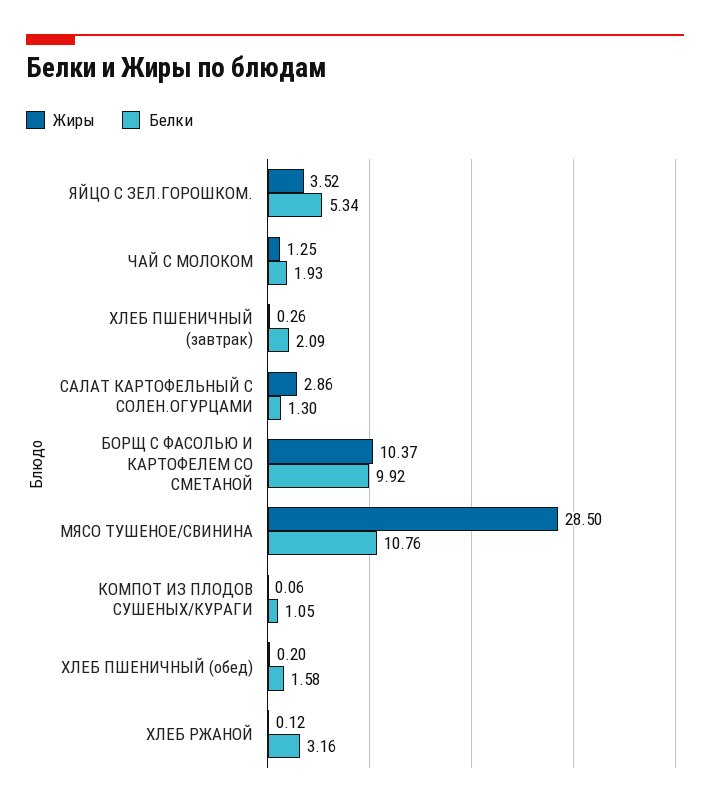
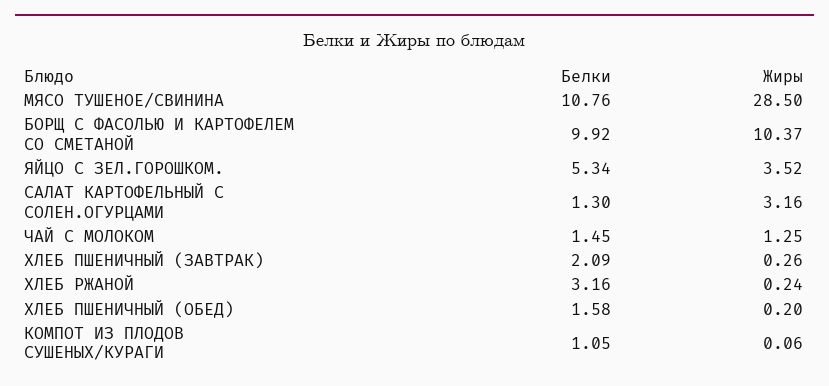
  {
    "Жиры": {
      "ЯЙЦО С ЗЕЛ.ГОРОШКОМ.": 3.52,
      "ЧАЙ С МОЛОКОМ": 1.25,
      "ХЛЕБ ПШЕНИЧНЫЙ (завтрак)": 0.26,
-     "САЛАТ КАРТОФЕЛЬНЫЙ С СОЛЕН.ОГУРЦАМИ": 2.86,
+     "САЛАТ КАРТОФЕЛЬНЫЙ С СОЛЕН.ОГУРЦАМИ": 3.16,
      "БОРЩ С ФАСОЛЬЮ И КАРТОФЕЛЕМ СО СМЕТАНОЙ": 10.37,
      "МЯСО ТУШЕНОЕ/СВИНИНА": 28.5,
      "КОМПОТ ИЗ ПЛОДОВ СУШЕНЫХ/КУРАГИ": 0.06,
      "ХЛЕБ ПШЕНИЧНЫЙ (обед)": 0.2,
-     "ХЛЕБ РЖАНОЙ": 0.12
+     "ХЛЕБ РЖАНОЙ": 0.24
    },
    "Белки": {
      "ЯЙЦО С ЗЕЛ.ГОРОШКОМ.": 5.34,
-     "ЧАЙ С МОЛОКОМ": 1.93,
+     "ЧАЙ С МОЛОКОМ": 1.45,
      "ХЛЕБ ПШЕНИЧНЫЙ (завтрак)": 2.09,
      "САЛАТ КАРТОФЕЛЬНЫЙ С СОЛЕН.ОГУРЦАМИ": 1.3,
      "БОРЩ С ФАСОЛЬЮ И КАРТОФЕЛЕМ СО СМЕТАНОЙ": 9.92,
      "МЯСО ТУШЕНОЕ/СВИНИНА": 10.76,
      "КОМПОТ ИЗ ПЛОДОВ СУШЕНЫХ/КУРАГИ": 1.05,
      "ХЛЕБ ПШЕНИЧНЫЙ (обед)": 1.58,
      "ХЛЕБ РЖАНОЙ": 3.16
    }
  }

